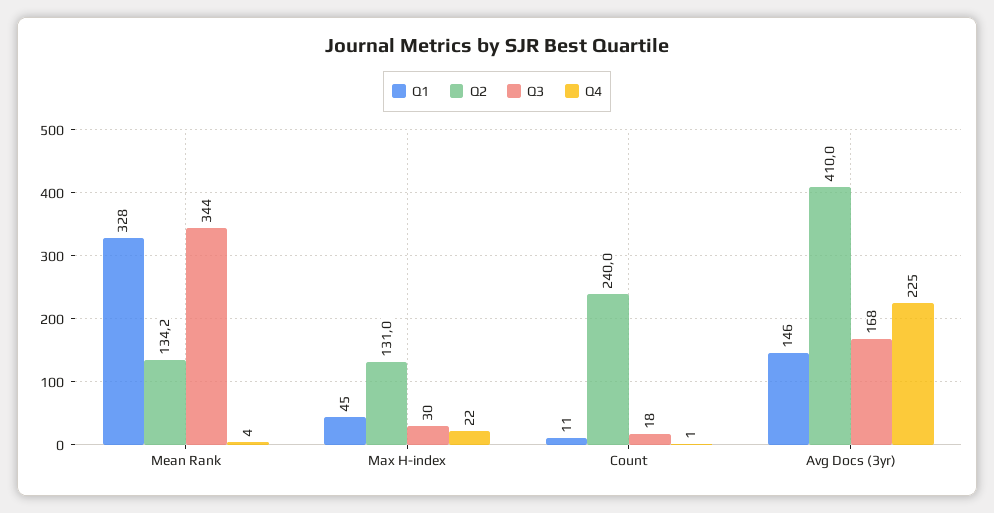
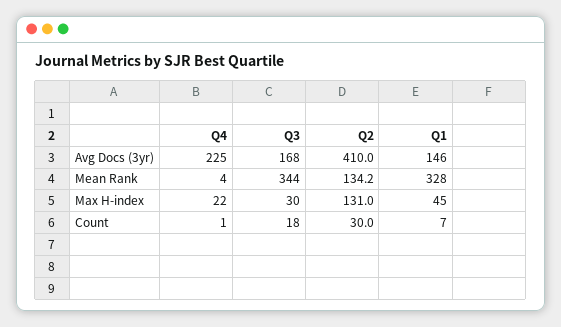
  {
    "Q1": {
      "Mean Rank": 328,
      "Max H-index": 45,
-     "Count": 11,
+     "Count": 7,
      "Avg Docs (3yr)": 146
    },
    "Q2": {
      "Mean Rank": 134.2,
      "Max H-index": 131,
-     "Count": 240,
+     "Count": 30,
      "Avg Docs (3yr)": 410
    },
    "Q3": {
      "Mean Rank": 344,
      "Max H-index": 30,
      "Count": 18,
      "Avg Docs (3yr)": 168
    },
    "Q4": {
      "Mean Rank": 4,
      "Max H-index": 22,
      "Count": 1,
      "Avg Docs (3yr)": 225
    }
  }

